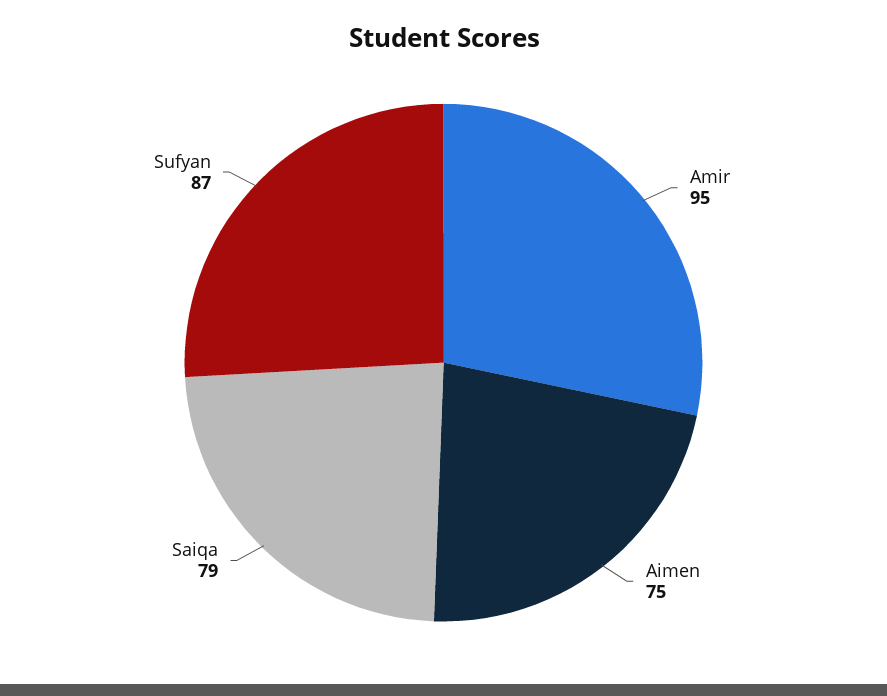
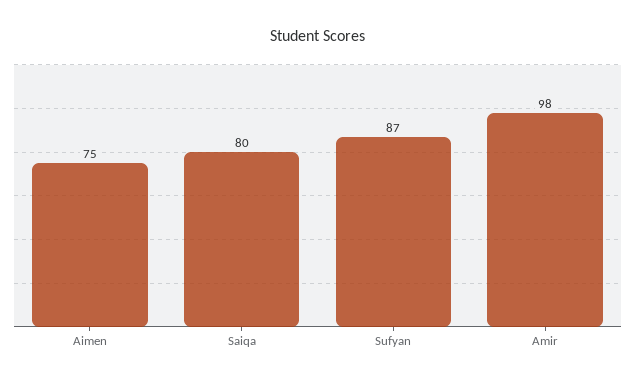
  {
-   "Amir": 95,
+   "Amir": 98,
    "Aimen": 75,
-   "Saiqa": 79,
+   "Saiqa": 80,
    "Sufyan": 87
  }

